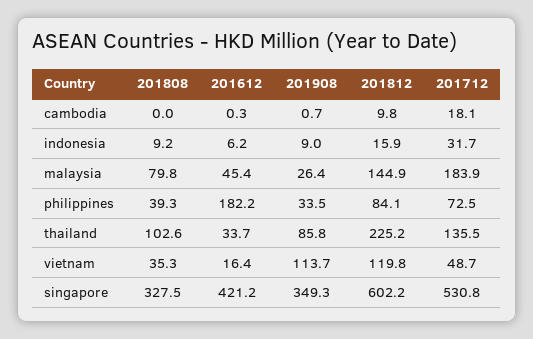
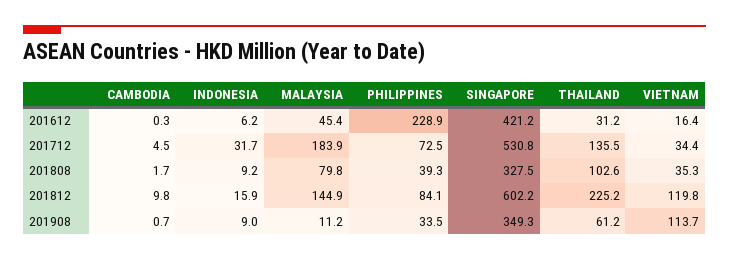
  {
    "201808": {
-     "cambodia": 0,
+     "cambodia": 1.7,
      "indonesia": 9.2,
      "malaysia": 79.8,
      "philippines": 39.3,
      "thailand": 102.6,
      "vietnam": 35.3,
      "singapore": 327.5
    },
    "201612": {
      "cambodia": 0.3,
      "indonesia": 6.2,
      "malaysia": 45.4,
-     "philippines": 182.2,
+     "philippines": 228.9,
-     "thailand": 33.7,
+     "thailand": 31.2,
      "vietnam": 16.4,
      "singapore": 421.2
    },
    "201908": {
      "cambodia": 0.7,
      "indonesia": 9,
-     "malaysia": 26.4,
+     "malaysia": 11.2,
      "philippines": 33.5,
-     "thailand": 85.8,
+     "thailand": 61.2,
      "vietnam": 113.7,
      "singapore": 349.3
    },
    "201812": {
      "cambodia": 9.8,
      "indonesia": 15.9,
      "malaysia": 144.9,
      "philippines": 84.1,
      "thailand": 225.2,
      "vietnam": 119.8,
      "singapore": 602.2
    },
    "201712": {
-     "cambodia": 18.1,
+     "cambodia": 4.5,
      "indonesia": 31.7,
      "malaysia": 183.9,
      "philippines": 72.5,
      "thailand": 135.5,
-     "vietnam": 48.7,
+     "vietnam": 34.4,
      "singapore": 530.8
    }
  }

